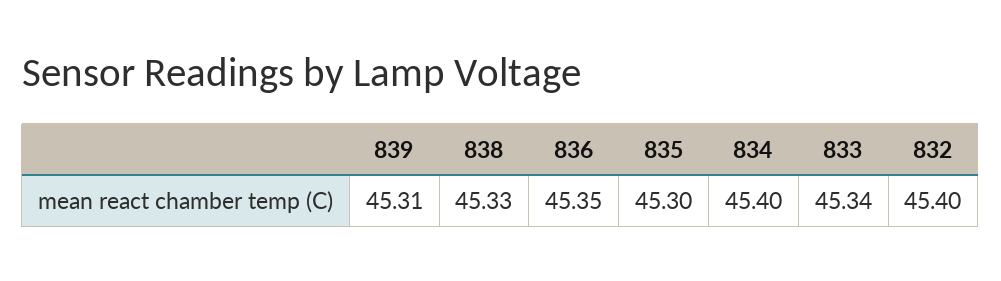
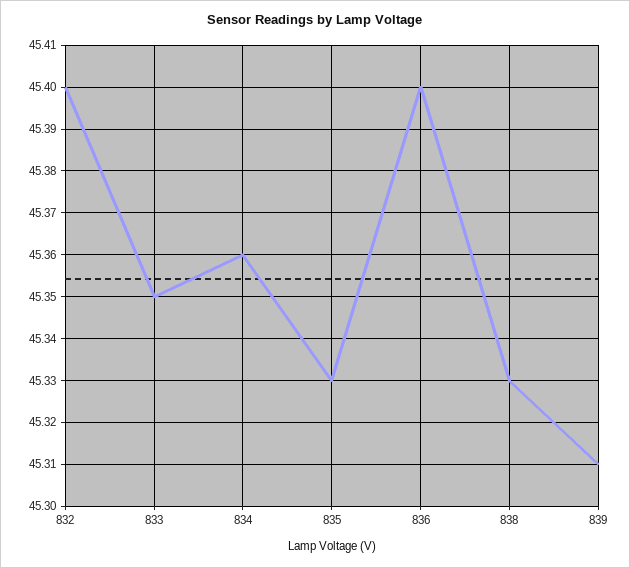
  {
    "839": 45.31,
    "838": 45.33,
-   "836": 45.35,
+   "836": 45.4,
-   "835": 45.3,
+   "835": 45.33,
-   "834": 45.4,
+   "834": 45.36,
-   "833": 45.34,
+   "833": 45.35,
    "832": 45.4
  }

